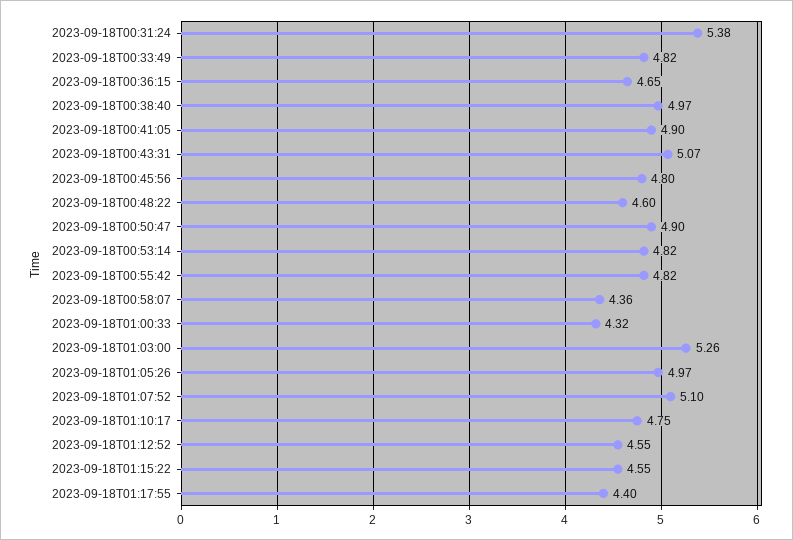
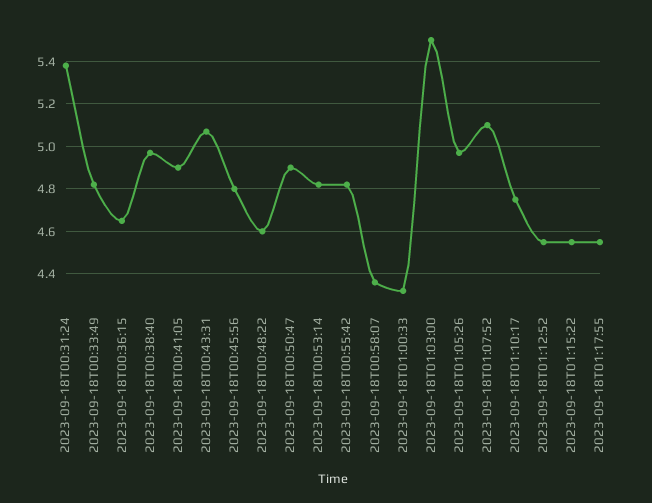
  {
    "2023-09-18T00:31:24": 5.38,
    "2023-09-18T00:33:49": 4.82,
    "2023-09-18T00:36:15": 4.65,
    "2023-09-18T00:38:40": 4.97,
    "2023-09-18T00:41:05": 4.9,
    "2023-09-18T00:43:31": 5.07,
    "2023-09-18T00:45:56": 4.8,
    "2023-09-18T00:48:22": 4.6,
    "2023-09-18T00:50:47": 4.9,
    "2023-09-18T00:53:14": 4.82,
    "2023-09-18T00:55:42": 4.82,
    "2023-09-18T00:58:07": 4.36,
    "2023-09-18T01:00:33": 4.32,
-   "2023-09-18T01:03:00": 5.26,
+   "2023-09-18T01:03:00": 5.5,
    "2023-09-18T01:05:26": 4.97,
    "2023-09-18T01:07:52": 5.1,
    "2023-09-18T01:10:17": 4.75,
    "2023-09-18T01:12:52": 4.55,
    "2023-09-18T01:15:22": 4.55,
-   "2023-09-18T01:17:55": 4.4
+   "2023-09-18T01:17:55": 4.55
  }

